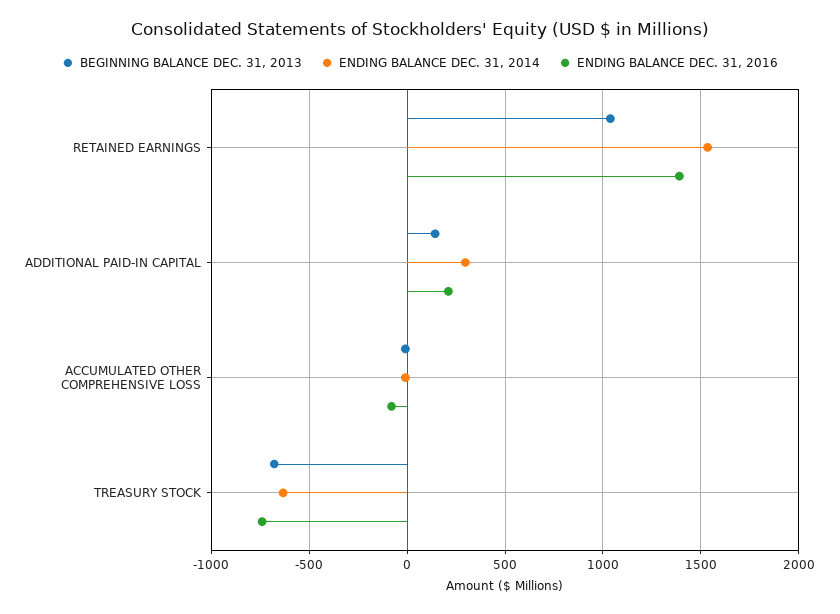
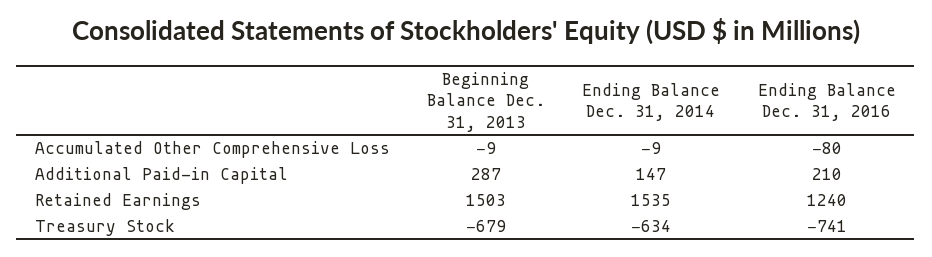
  {
    "BEGINNING BALANCE DEC. 31, 2013": {
-     "RETAINED EARNINGS": 1050,
+     "RETAINED EARNINGS": 1503,
-     "ADDITIONAL PAID-IN CAPITAL": 150,
+     "ADDITIONAL PAID-IN CAPITAL": 287,
      "ACCUMULATED OTHER COMPREHENSIVE LOSS": -9,
      "TREASURY STOCK": -679
    },
    "ENDING BALANCE DEC. 31, 2014": {
      "RETAINED EARNINGS": 1535,
-     "ADDITIONAL PAID-IN CAPITAL": 300,
+     "ADDITIONAL PAID-IN CAPITAL": 147,
      "ACCUMULATED OTHER COMPREHENSIVE LOSS": -9,
      "TREASURY STOCK": -634
    },
    "ENDING BALANCE DEC. 31, 2016": {
-     "RETAINED EARNINGS": 1400,
+     "RETAINED EARNINGS": 1240,
      "ADDITIONAL PAID-IN CAPITAL": 210,
      "ACCUMULATED OTHER COMPREHENSIVE LOSS": -80,
      "TREASURY STOCK": -741
    }
  }

